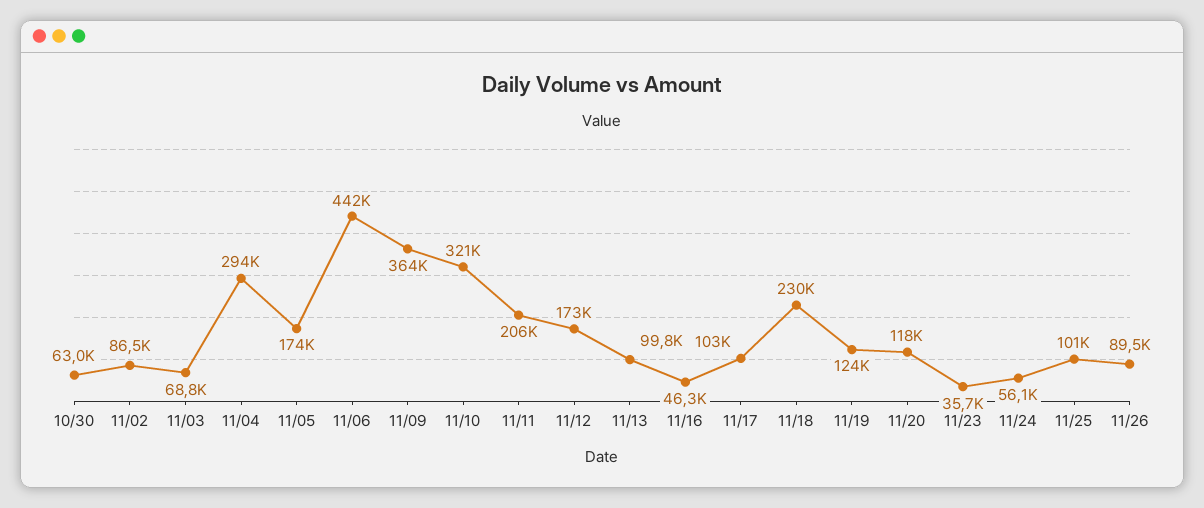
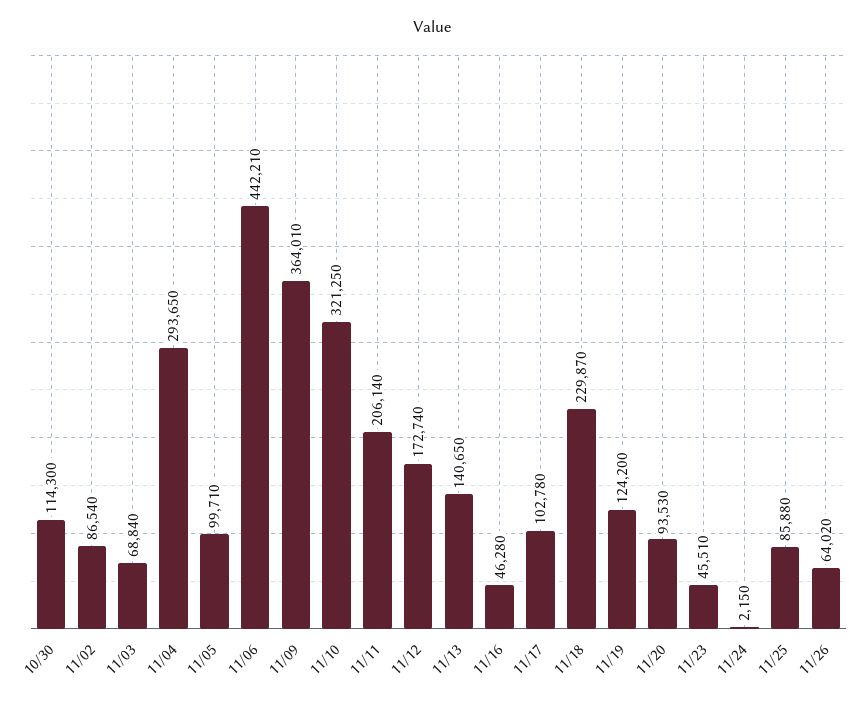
  {
-   "10/30": 63000,
+   "10/30": 114300,
    "11/02": 86540,
    "11/03": 68840,
    "11/04": 293650,
-   "11/05": 174000,
+   "11/05": 99710,
    "11/06": 442210,
    "11/09": 364010,
    "11/10": 321250,
    "11/11": 206140,
    "11/12": 172740,
-   "11/13": 99800,
+   "11/13": 140650,
    "11/16": 46280,
    "11/17": 102780,
    "11/18": 229870,
    "11/19": 124200,
-   "11/20": 118000,
+   "11/20": 93530,
-   "11/23": 35700,
+   "11/23": 45510,
-   "11/24": 56100,
+   "11/24": 2150,
-   "11/25": 101000,
+   "11/25": 85880,
-   "11/26": 89500
+   "11/26": 64020
  }

